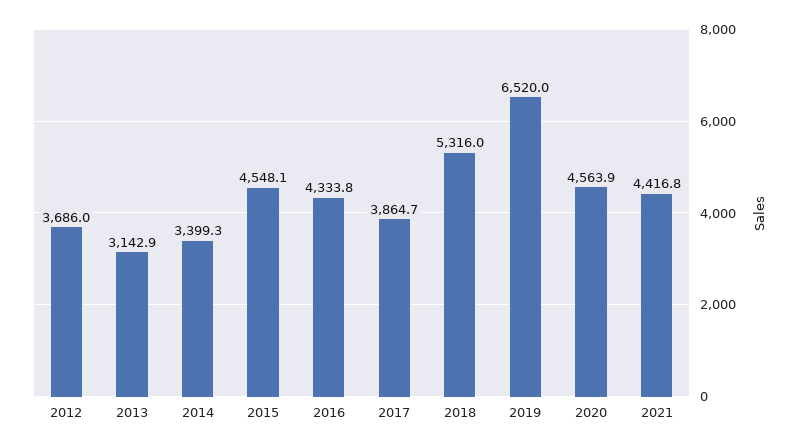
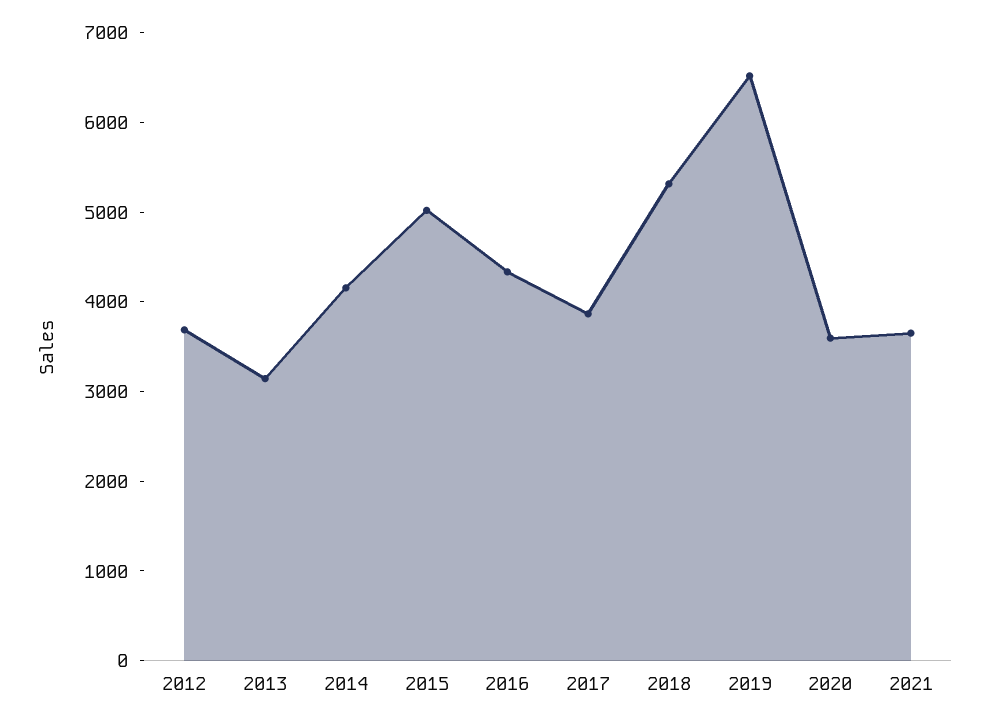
  {
    "2012": 3686,
    "2013": 3142.9,
-   "2014": 3399.3,
+   "2014": 4200,
-   "2015": 4548.1,
+   "2015": 5000,
    "2016": 4333.8,
    "2017": 3864.7,
    "2018": 5316,
    "2019": 6520,
-   "2020": 4563.9,
+   "2020": 3600,
-   "2021": 4416.8
+   "2021": 3600
  }

